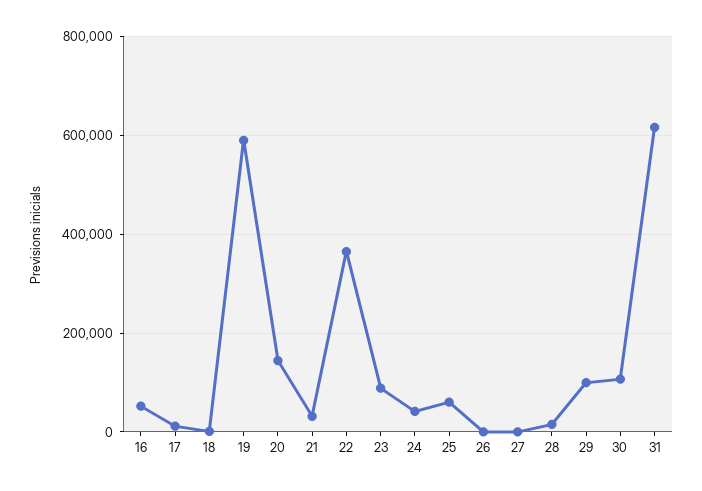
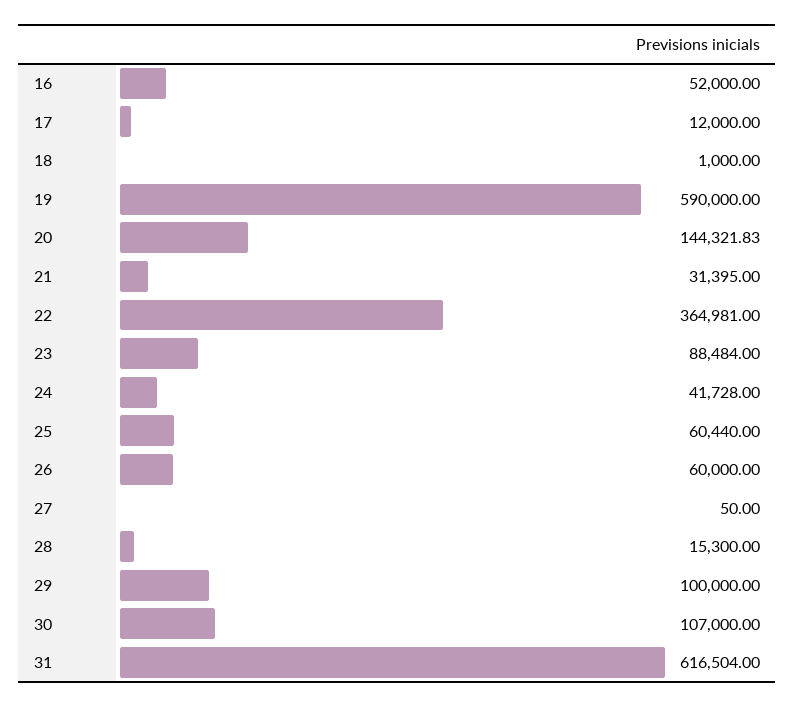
  {
    "16": 52000,
    "17": 12000,
    "18": 1000,
    "19": 590000,
    "20": 144321.83,
    "21": 31395,
    "22": 364981,
    "23": 88484,
    "24": 41728,
    "25": 60440,
-   "26": 0,
+   "26": 60000,
    "27": 50,
    "28": 15300,
    "29": 100000,
    "30": 107000,
    "31": 616504
  }

